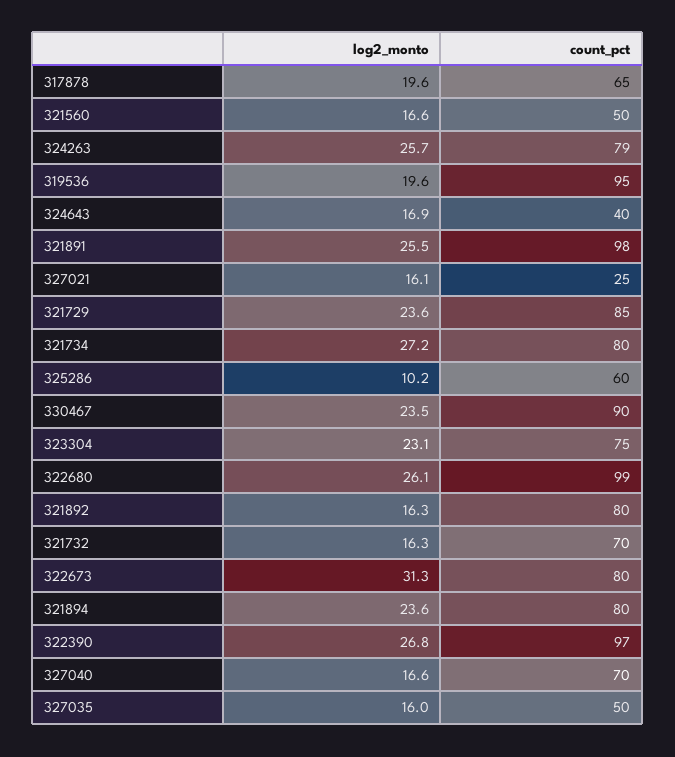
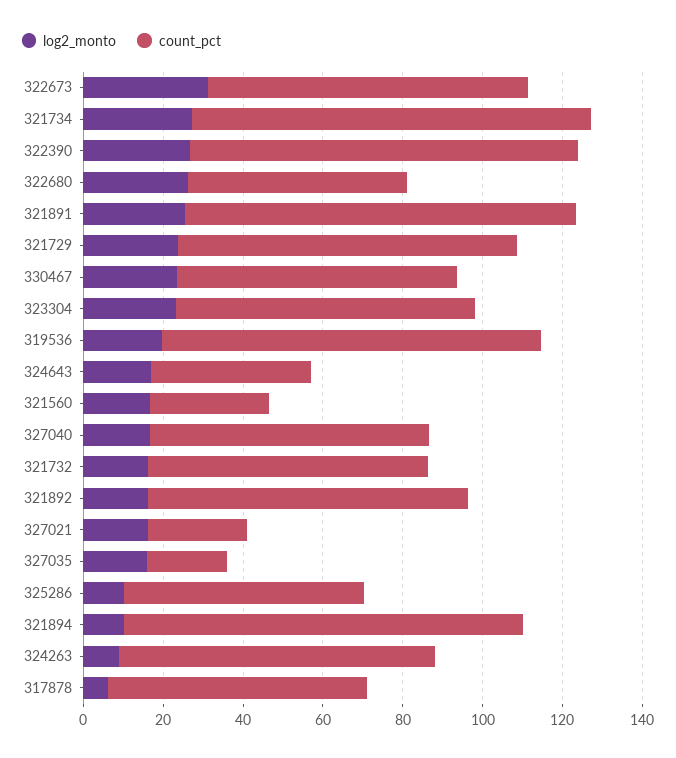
  {
    "log2_monto": {
-     "317878": 19.6,
+     "317878": 5,
      "321560": 16.6,
-     "324263": 25.7,
+     "324263": 10,
      "319536": 19.6,
      "324643": 16.9,
      "321891": 25.5,
      "327021": 16.1,
      "321729": 23.6,
      "321734": 27.2,
      "325286": 10.2,
      "330467": 23.5,
      "323304": 23.1,
      "322680": 26.1,
      "321892": 16.3,
      "321732": 16.3,
      "322673": 31.3,
-     "321894": 23.6,
+     "321894": 10,
      "322390": 26.8,
      "327040": 16.6,
      "327035": 16
    },
    "count_pct": {
      "317878": 65,
-     "321560": 50,
+     "321560": 30,
      "324263": 79,
      "319536": 95,
      "324643": 40,
      "321891": 98,
      "327021": 25,
      "321729": 85,
-     "321734": 80,
+     "321734": 100,
      "325286": 60,
-     "330467": 90,
+     "330467": 70,
      "323304": 75,
-     "322680": 99,
+     "322680": 55,
      "321892": 80,
      "321732": 70,
      "322673": 80,
-     "321894": 80,
+     "321894": 100,
      "322390": 97,
      "327040": 70,
-     "327035": 50
+     "327035": 20
    }
  }

